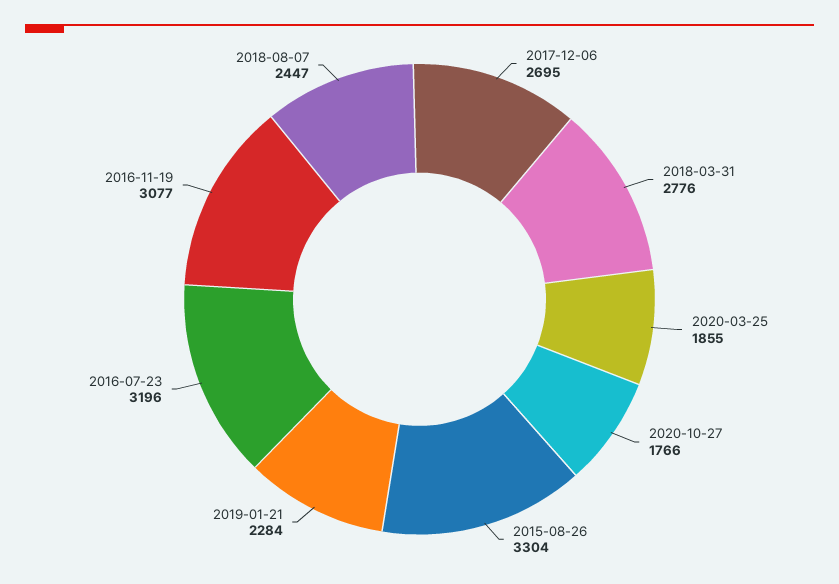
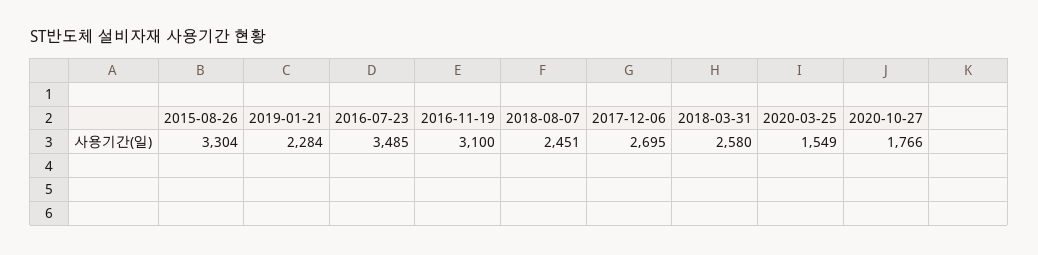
  {
    "2017-12-06": 2695,
-   "2018-03-31": 2776,
+   "2018-03-31": 2580,
-   "2020-03-25": 1855,
+   "2020-03-25": 1549,
    "2020-10-27": 1766,
    "2015-08-26": 3304,
    "2019-01-21": 2284,
-   "2016-07-23": 3196,
+   "2016-07-23": 3485,
-   "2016-11-19": 3077,
+   "2016-11-19": 3100,
-   "2018-08-07": 2447
+   "2018-08-07": 2451
  }

